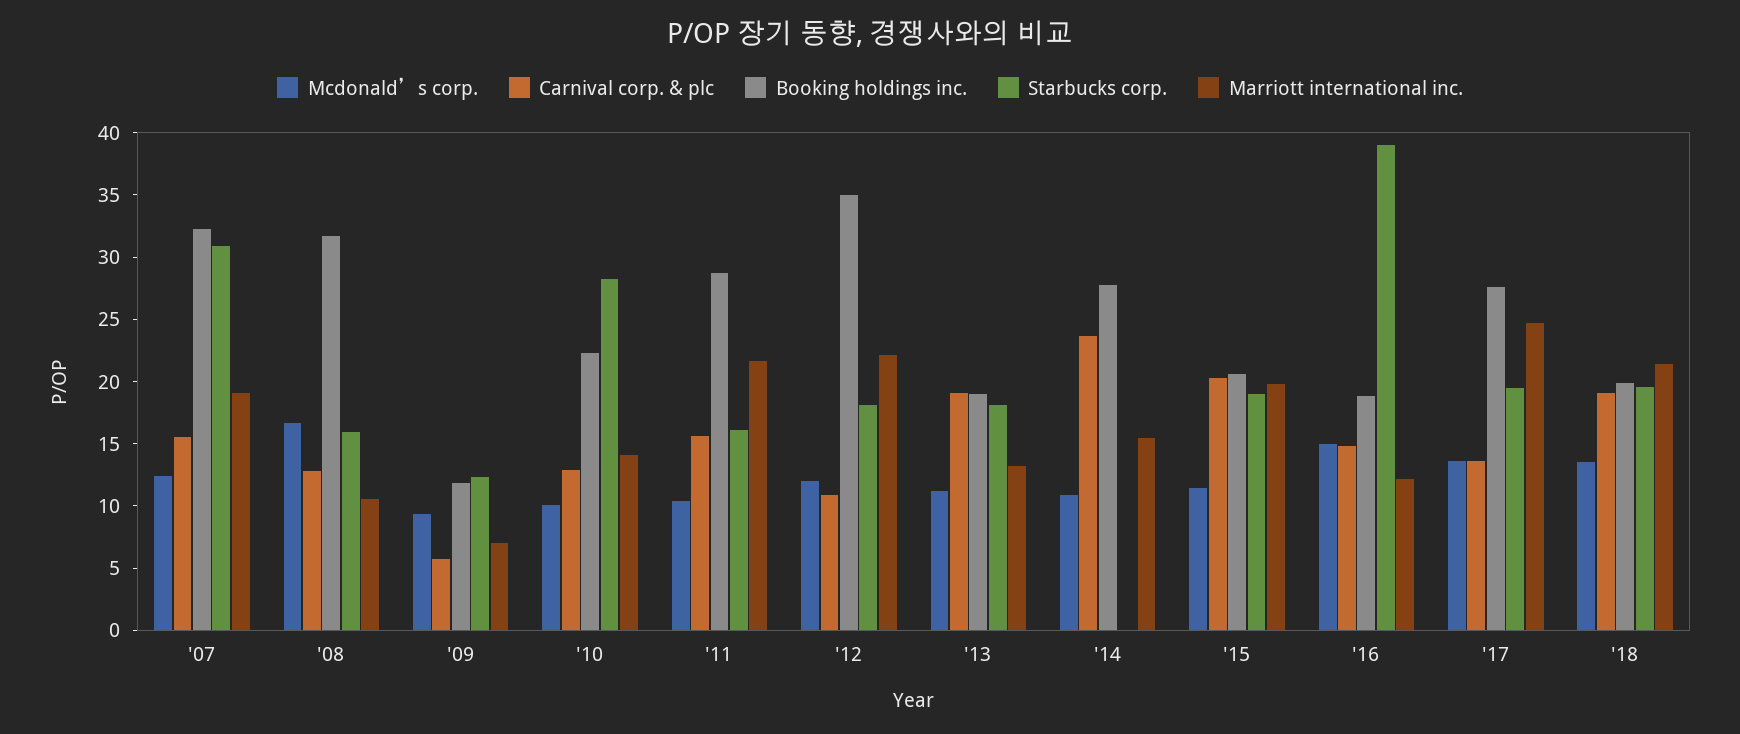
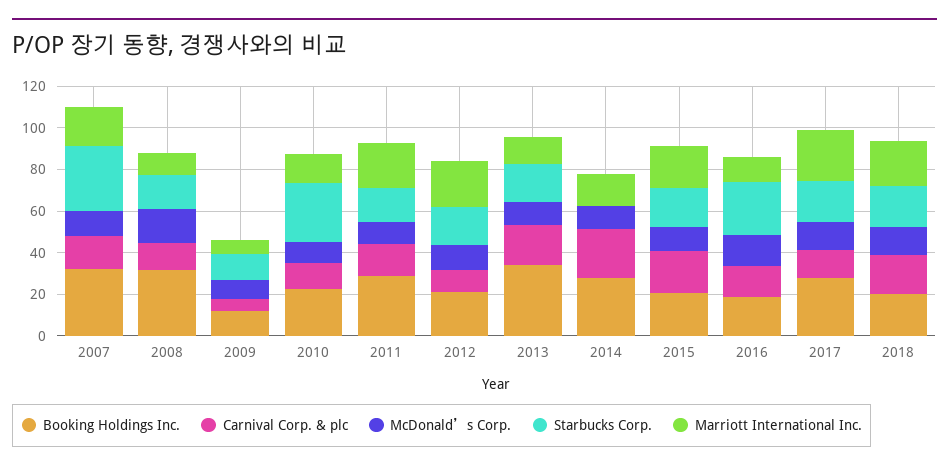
  {
    "Mcdonald’s corp.": {
      "'07": 12,
      "'08": 17,
      "'09": 9,
      "'10": 10,
      "'11": 10,
      "'12": 12,
      "'13": 11,
      "'14": 11,
      "'15": 11,
      "'16": 15,
      "'17": 14,
      "'18": 14
    },
    "Carnival corp. & plc": {
      "'07": 16,
      "'08": 13,
      "'09": 6,
      "'10": 13,
      "'11": 16,
      "'12": 11,
      "'13": 19,
      "'14": 24,
      "'15": 20,
      "'16": 15,
      "'17": 14,
      "'18": 19
    },
    "Booking holdings inc.": {
      "'07": 32,
      "'08": 32,
      "'09": 12,
      "'10": 22,
      "'11": 29,
-     "'12": 35,
+     "'12": 20,
-     "'13": 19,
+     "'13": 35,
      "'14": 28,
      "'15": 21,
      "'16": 19,
      "'17": 28,
      "'18": 20
    },
    "Starbucks corp.": {
      "'07": 31,
      "'08": 16,
      "'09": 12,
      "'10": 28,
      "'11": 16,
      "'12": 18,
      "'13": 18,
      "'14": 0,
      "'15": 19,
-     "'16": 39,
+     "'16": 25,
      "'17": 19,
      "'18": 20
    },
    "Marriott international inc.": {
      "'07": 19,
      "'08": 11,
      "'09": 7,
      "'10": 14,
      "'11": 22,
      "'12": 22,
      "'13": 13,
      "'14": 15,
      "'15": 20,
      "'16": 12,
      "'17": 25,
      "'18": 21
    }
  }

